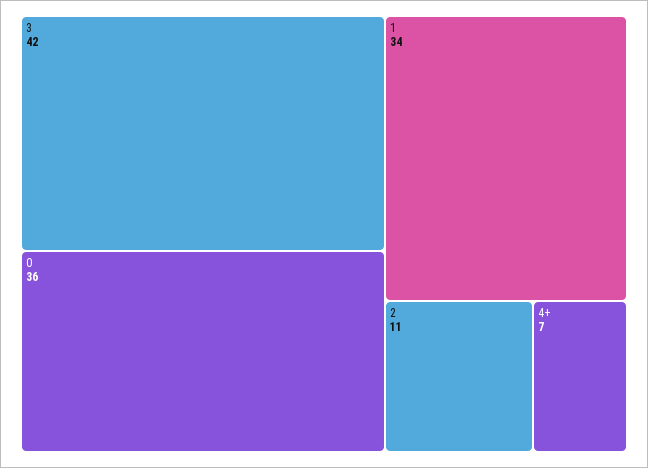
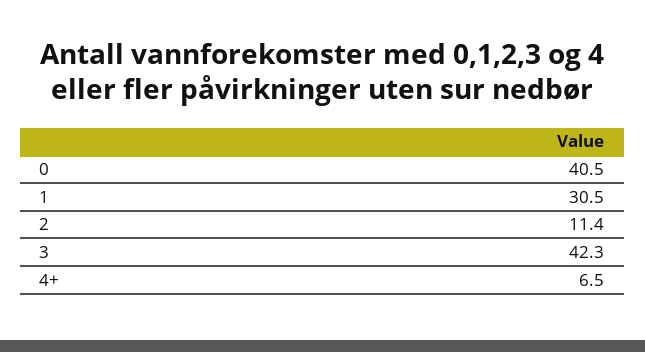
  {
    "3": 42.3,
-   "0": 36,
+   "0": 40.5,
-   "1": 34,
+   "1": 30.5,
    "2": 11.4,
    "4+": 6.5
  }

